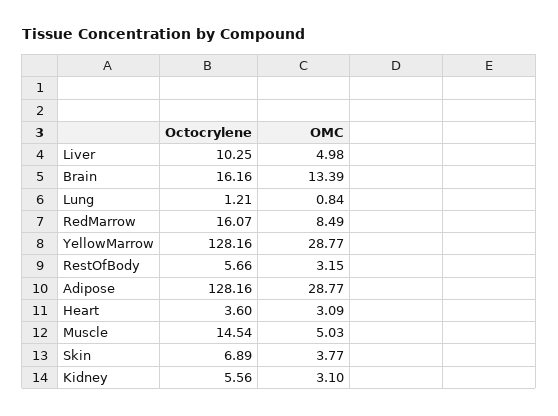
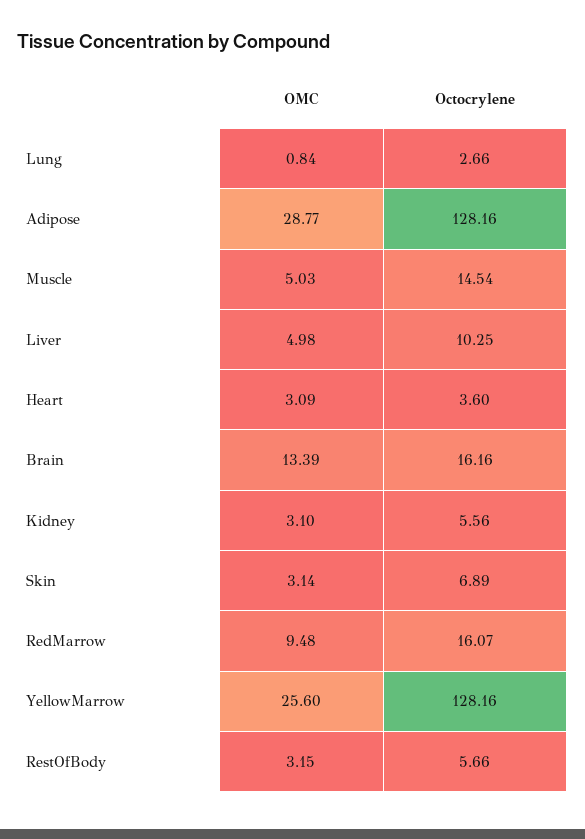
  {
    "Octocrylene": {
      "Liver": 10.25,
      "Brain": 16.16,
-     "Lung": 1.21,
+     "Lung": 2.66,
      "RedMarrow": 16.07,
      "YellowMarrow": 128.16,
      "RestOfBody": 5.66,
      "Adipose": 128.16,
      "Heart": 3.6,
      "Muscle": 14.54,
      "Skin": 6.89,
      "Kidney": 5.56
    },
    "OMC": {
      "Liver": 4.98,
      "Brain": 13.39,
      "Lung": 0.84,
-     "RedMarrow": 8.49,
+     "RedMarrow": 9.48,
-     "YellowMarrow": 28.77,
+     "YellowMarrow": 25.6,
      "RestOfBody": 3.15,
      "Adipose": 28.77,
      "Heart": 3.09,
      "Muscle": 5.03,
-     "Skin": 3.77,
+     "Skin": 3.14,
      "Kidney": 3.1
    }
  }

